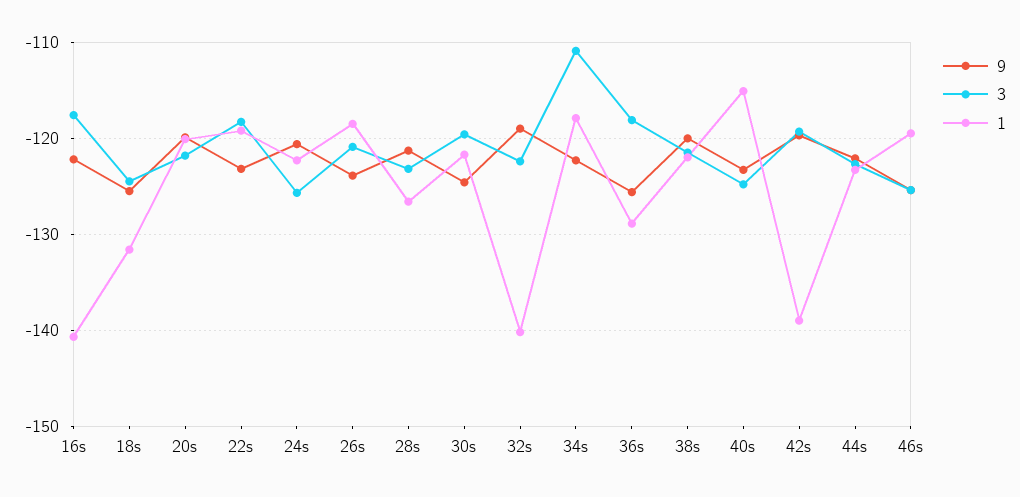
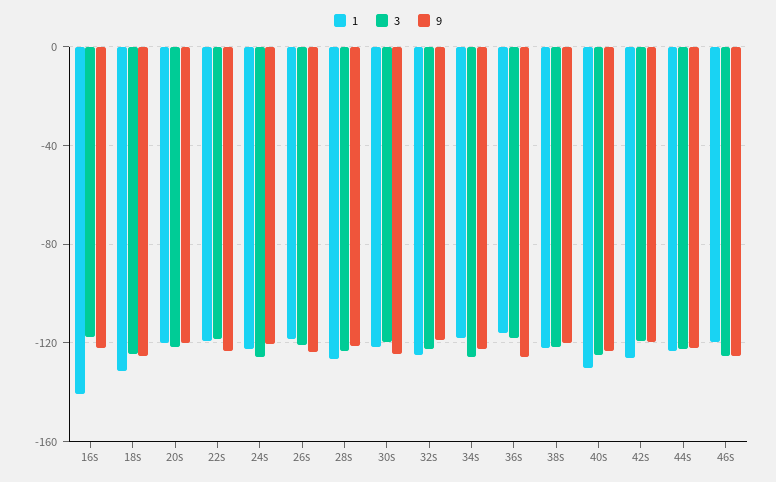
  {
    "9": {
      "16s": -122,
      "18s": -126,
      "20s": -120,
      "22s": -123,
      "24s": -121,
      "26s": -124,
      "28s": -121,
      "30s": -125,
      "32s": -119,
      "34s": -122,
      "36s": -126,
      "38s": -120,
      "40s": -123,
      "42s": -120,
      "44s": -122,
      "46s": -125
    },
    "3": {
      "16s": -118,
      "18s": -125,
      "20s": -122,
      "22s": -118,
      "24s": -126,
      "26s": -121,
      "28s": -123,
      "30s": -120,
      "32s": -122,
-     "34s": -111,
+     "34s": -125,
      "36s": -118,
      "38s": -122,
      "40s": -125,
      "42s": -119,
      "44s": -123,
      "46s": -125
    },
    "1": {
      "16s": -141,
      "18s": -132,
      "20s": -120,
      "22s": -119,
      "24s": -122,
      "26s": -119,
      "28s": -127,
      "30s": -122,
-     "32s": -140,
+     "32s": -125,
      "34s": -118,
-     "36s": -129,
+     "36s": -115,
      "38s": -122,
-     "40s": -115,
+     "40s": -130,
-     "42s": -139,
+     "42s": -125,
      "44s": -123,
      "46s": -120
    }
  }

